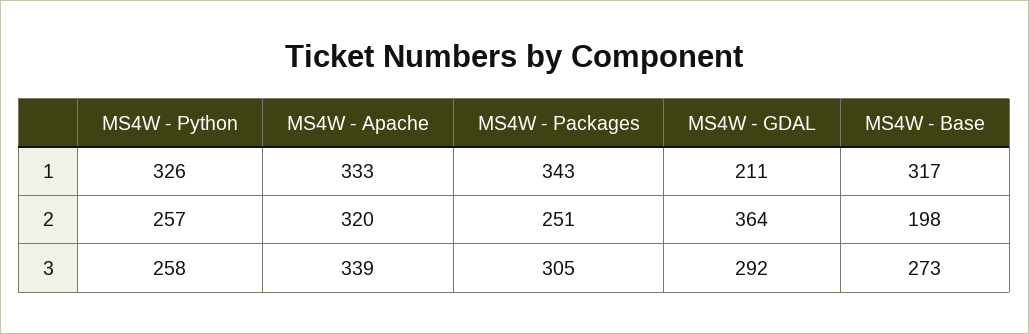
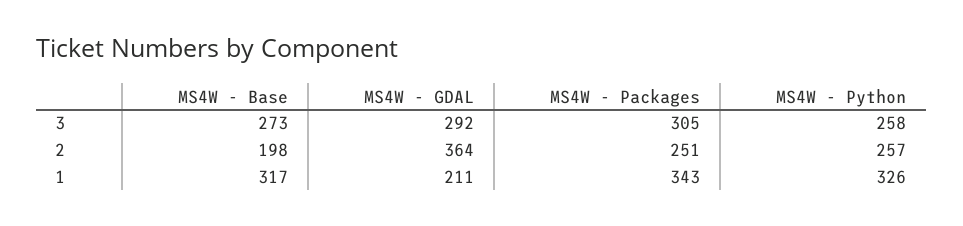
  {
    "MS4W - Python": {
      "1": 326,
      "2": 257,
      "3": 258
    },
-   "MS4W - Apache": {
-     "1": 333,
-     "2": 320,
-     "3": 339
-   },
    "MS4W - Packages": {
      "1": 343,
      "2": 251,
      "3": 305
    },
    "MS4W - GDAL": {
      "1": 211,
      "2": 364,
      "3": 292
    },
    "MS4W - Base": {
      "1": 317,
      "2": 198,
      "3": 273
    }
  }

